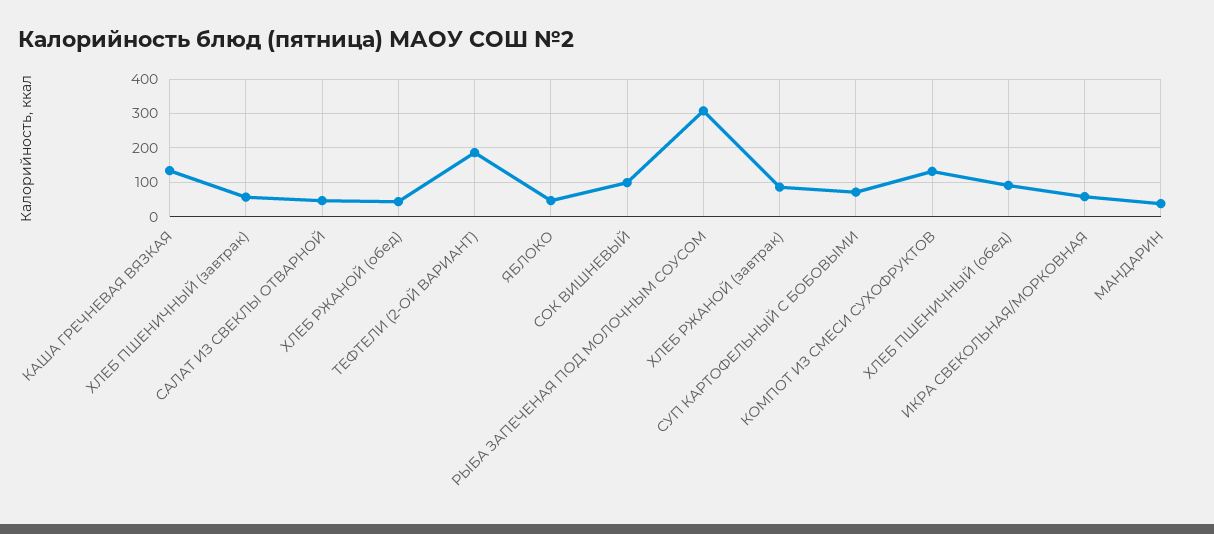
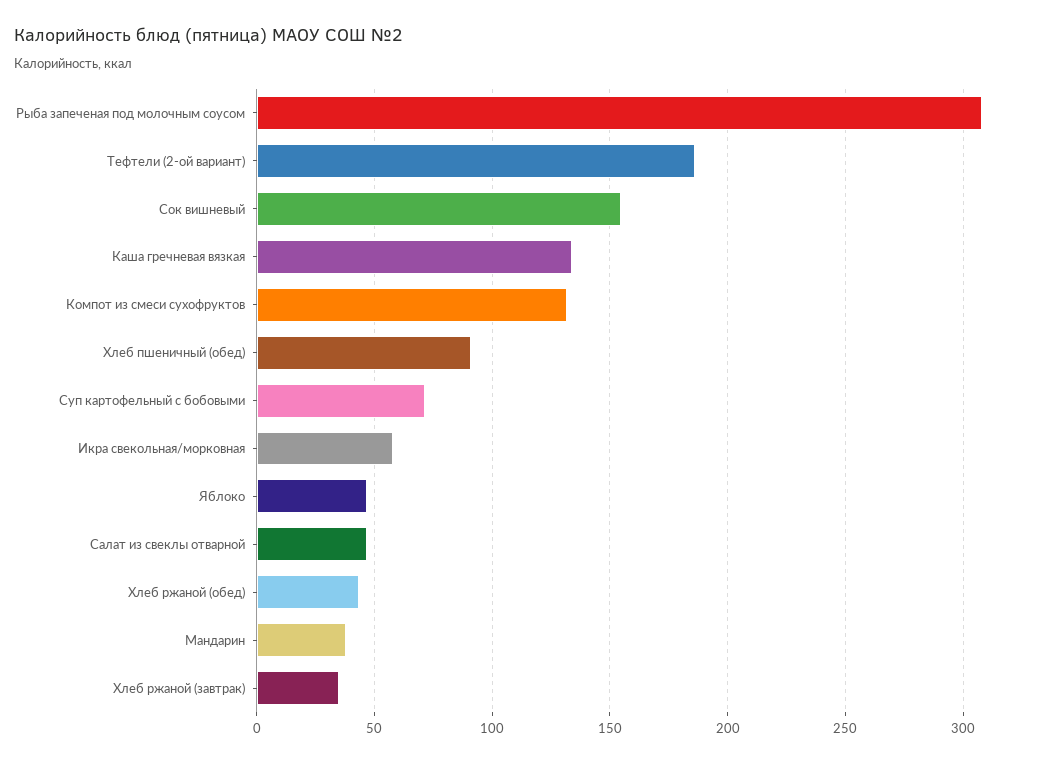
  {
    "КАША ГРЕЧНЕВАЯ ВЯЗКАЯ": 135,
-   "ХЛЕБ ПШЕНИЧНЫЙ (завтрак)": 60,
    "САЛАТ ИЗ СВЕКЛЫ ОТВАРНОЙ": 45,
    "ХЛЕБ РЖАНОЙ (обед)": 45,
    "ТЕФТЕЛИ (2-ОЙ ВАРИАНТ)": 185,
    "ЯБЛОКО": 45,
-   "СОК ВИШНЕВЫЙ": 100,
+   "СОК ВИШНЕВЫЙ": 155,
    "РЫБА ЗАПЕЧЕНАЯ ПОД МОЛОЧНЫМ СОУСОМ": 310,
-   "ХЛЕБ РЖАНОЙ (завтрак)": 80,
+   "ХЛЕБ РЖАНОЙ (завтрак)": 35,
    "СУП КАРТОФЕЛЬНЫЙ С БОБОВЫМИ": 70,
    "КОМПОТ ИЗ СМЕСИ СУХОФРУКТОВ": 130,
    "ХЛЕБ ПШЕНИЧНЫЙ (обед)": 90,
    "ИКРА СВЕКОЛЬНАЯ/МОРКОВНАЯ": 60,
    "МАНДАРИН": 40
  }

